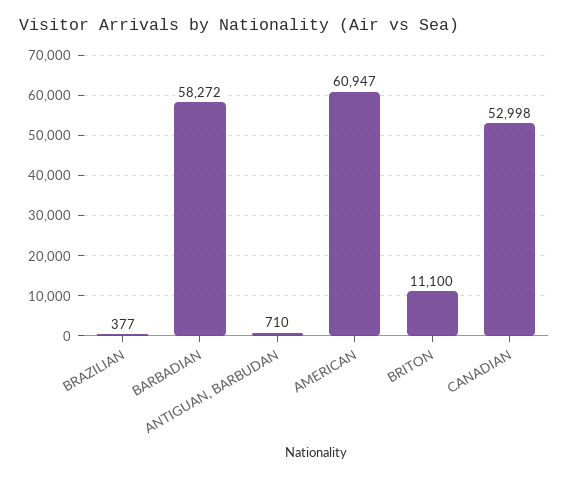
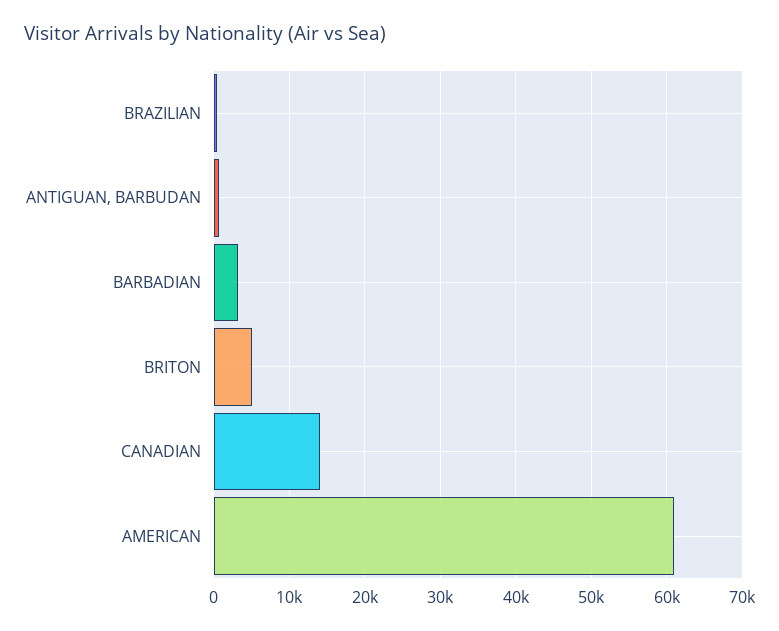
  {
    "BRAZILIAN": 377,
-   "BARBADIAN": 58272,
+   "BARBADIAN": 3000,
    "ANTIGUAN, BARBUDAN": 710,
    "AMERICAN": 60947,
-   "BRITON": 11100,
+   "BRITON": 5000,
-   "CANADIAN": 52998
+   "CANADIAN": 14000
  }

